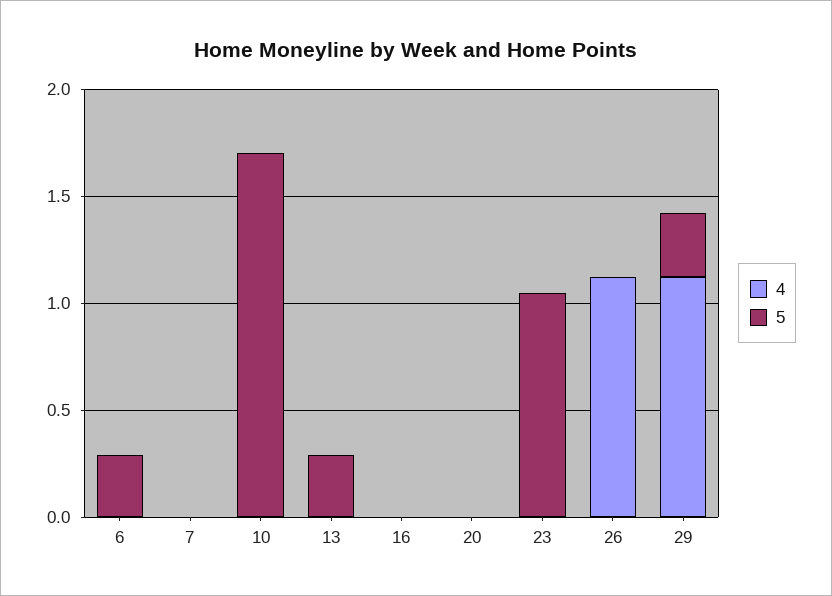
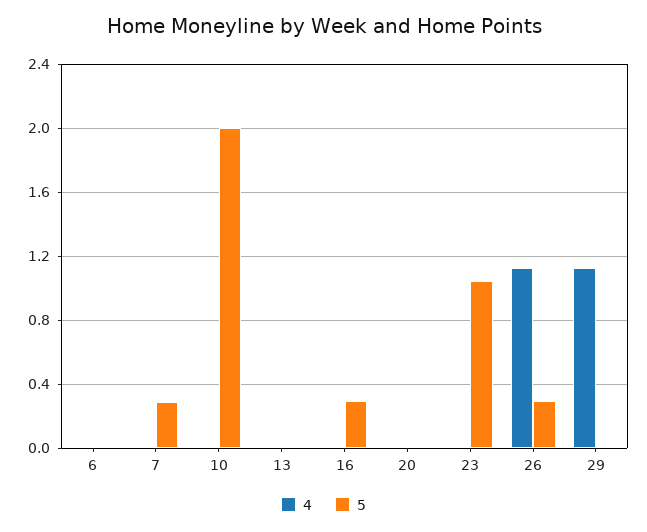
  {
    "4": {
      "6": 0,
      "7": 0,
      "10": 0,
      "13": 0,
      "16": 0,
      "20": 0,
      "23": 0,
      "26": 1.15,
      "29": 1.15
    },
    "5": {
-     "6": 0.3,
+     "6": 0,
-     "7": 0,
+     "7": 0.3,
-     "10": 1.7,
+     "10": 2,
-     "13": 0.3,
+     "13": 0,
-     "16": 0,
+     "16": 0.3,
      "20": 0,
      "23": 1.05,
-     "26": 0,
+     "26": 0.3,
-     "29": 0.3
+     "29": 0
    }
  }

